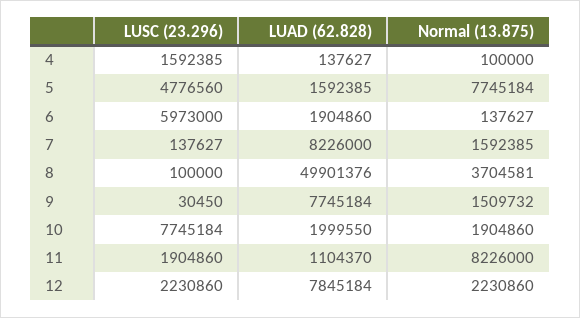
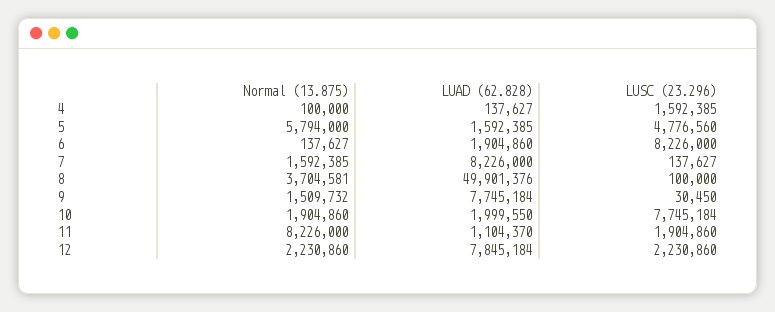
  {
    "LUSC (23.296)": {
      "4": 1592385,
      "5": 4776560,
-     "6": 5973000,
+     "6": 8226000,
      "7": 137627,
      "8": 100000,
      "9": 30450,
      "10": 7745184,
      "11": 1904860,
      "12": 2230860
    },
    "LUAD (62.828)": {
      "4": 137627,
      "5": 1592385,
      "6": 1904860,
      "7": 8226000,
      "8": 49901376,
      "9": 7745184,
      "10": 1999550,
      "11": 1104370,
      "12": 7845184
    },
    "Normal (13.875)": {
      "4": 100000,
-     "5": 7745184,
+     "5": 5794000,
      "6": 137627,
      "7": 1592385,
      "8": 3704581,
      "9": 1509732,
      "10": 1904860,
      "11": 8226000,
      "12": 2230860
    }
  }

